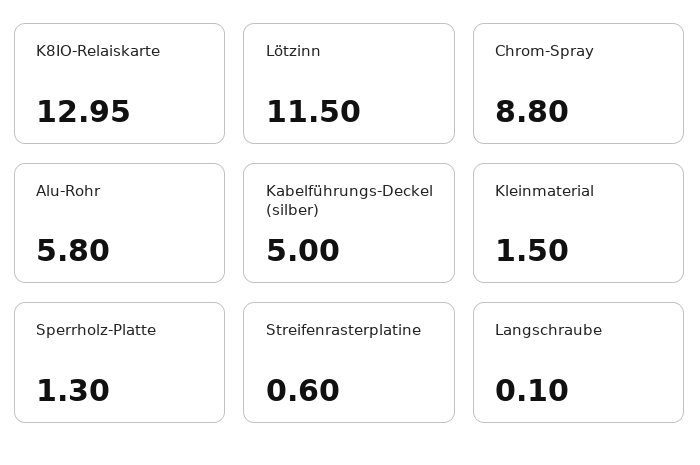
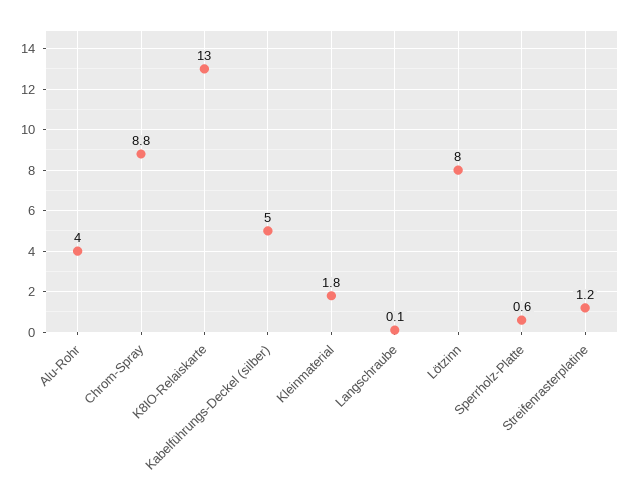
  {
    "K8IO-Relaiskarte": 12.95,
-   "Lötzinn": 11.5,
+   "Lötzinn": 8,
    "Chrom-Spray": 8.8,
-   "Alu-Rohr": 5.8,
+   "Alu-Rohr": 4,
    "Kabelführungs-Deckel (silber)": 5,
-   "Kleinmaterial": 1.5,
+   "Kleinmaterial": 1.8,
-   "Sperrholz-Platte": 1.3,
+   "Sperrholz-Platte": 0.6,
-   "Streifenrasterplatine": 0.6,
+   "Streifenrasterplatine": 1.2,
    "Langschraube": 0.1
  }

